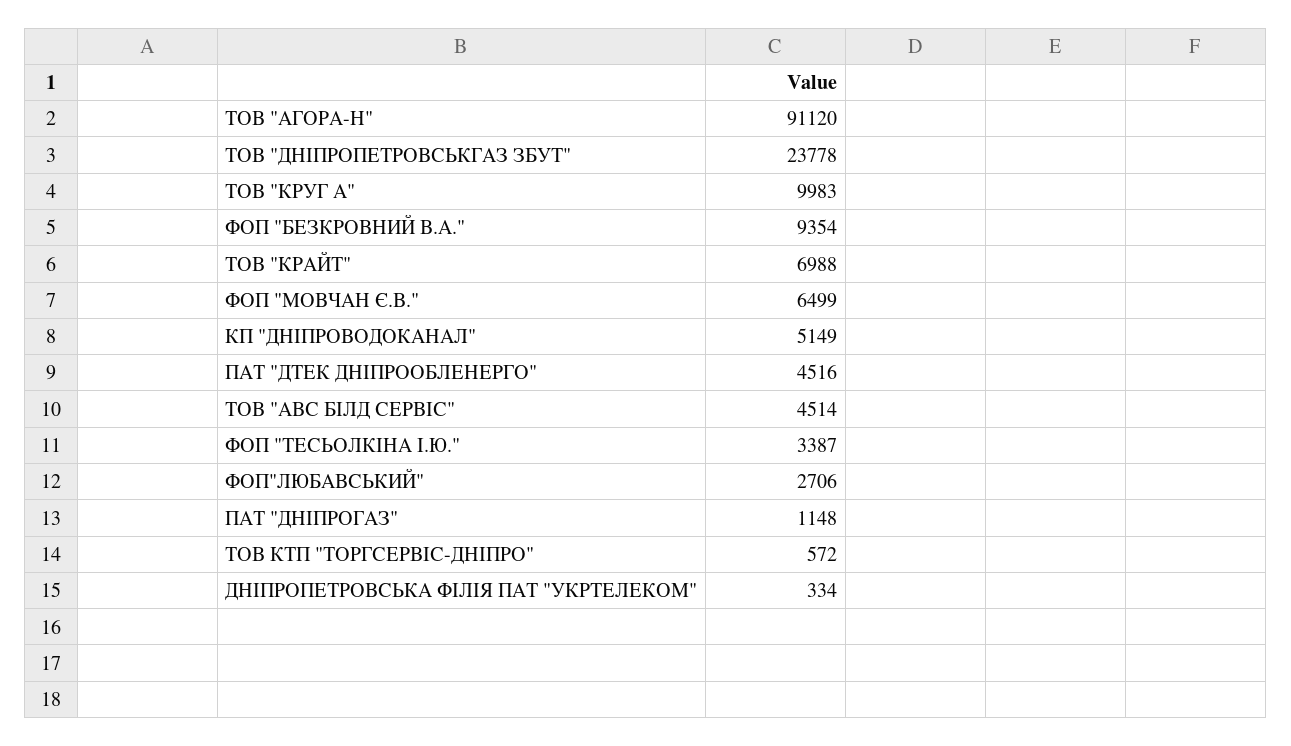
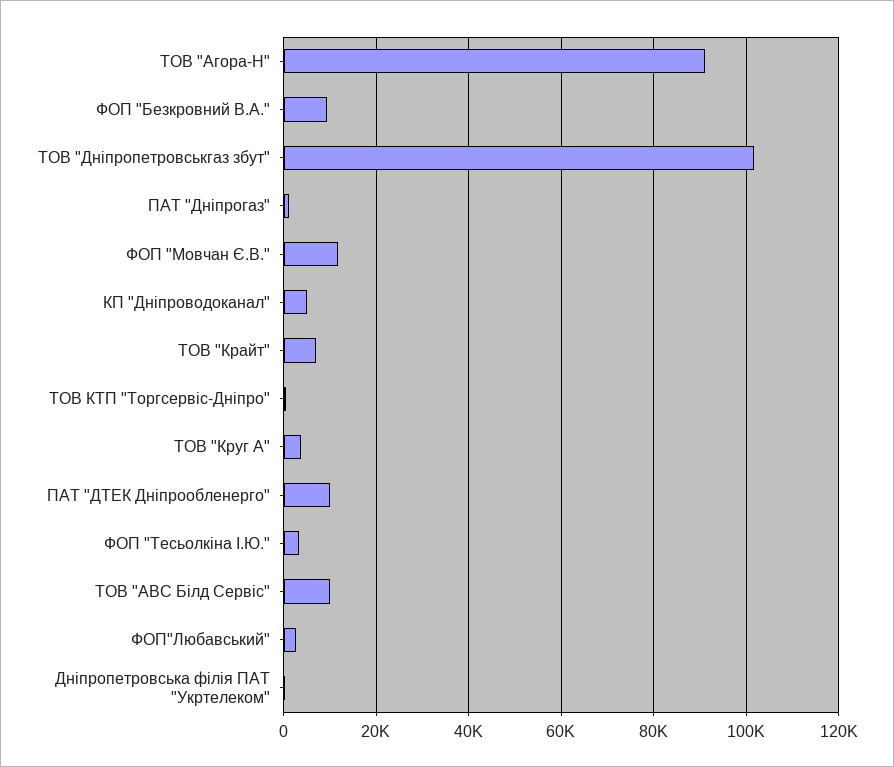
  {
    "ТОВ \"АГОРА-Н\"": 91120,
-   "ТОВ \"ДНІПРОПЕТРОВСЬКГАЗ ЗБУТ\"": 23778,
+   "ТОВ \"ДНІПРОПЕТРОВСЬКГАЗ ЗБУТ\"": 102000,
-   "ТОВ \"КРУГ А\"": 9983,
+   "ТОВ \"КРУГ А\"": 4000,
    "ФОП \"БЕЗКРОВНИЙ В.А.\"": 9354,
    "ТОВ \"КРАЙТ\"": 6988,
-   "ФОП \"МОВЧАН Є.В.\"": 6499,
+   "ФОП \"МОВЧАН Є.В.\"": 12000,
    "КП \"ДНІПРОВОДОКАНАЛ\"": 5149,
-   "ПАТ \"ДТЕК ДНІПРООБЛЕНЕРГО\"": 4516,
+   "ПАТ \"ДТЕК ДНІПРООБЛЕНЕРГО\"": 10000,
-   "ТОВ \"АВС БІЛД СЕРВІС\"": 4514,
+   "ТОВ \"АВС БІЛД СЕРВІС\"": 10000,
    "ФОП \"ТЕСЬОЛКІНА І.Ю.\"": 3387,
    "ФОП\"ЛЮБАВСЬКИЙ\"": 2706,
    "ПАТ \"ДНІПРОГАЗ\"": 1148,
    "ТОВ КТП \"ТОРГСЕРВІС-ДНІПРО\"": 572,
    "ДНІПРОПЕТРОВСЬКА ФІЛІЯ ПАТ \"УКРТЕЛЕКОМ\"": 334
  }

